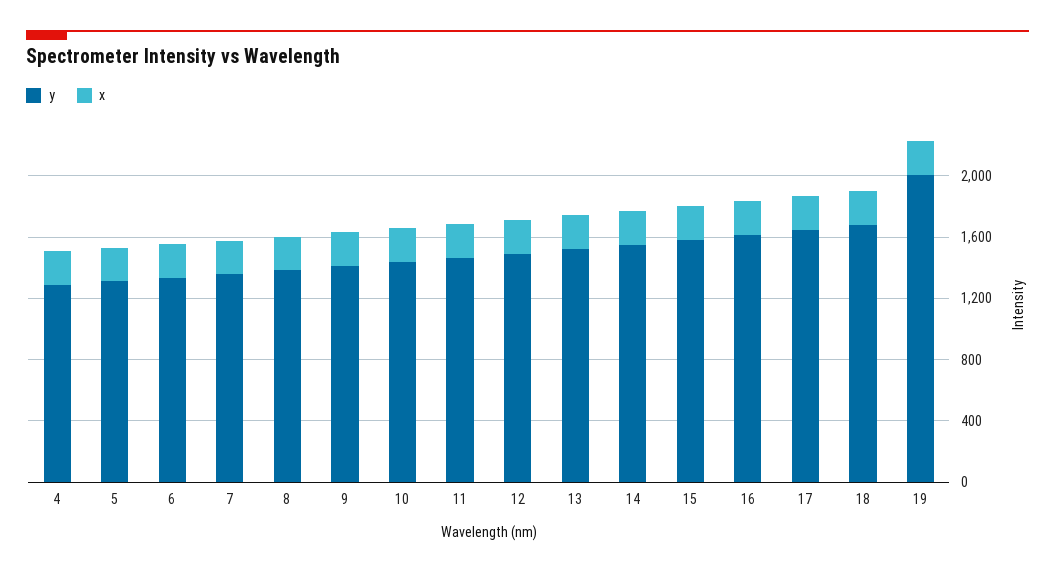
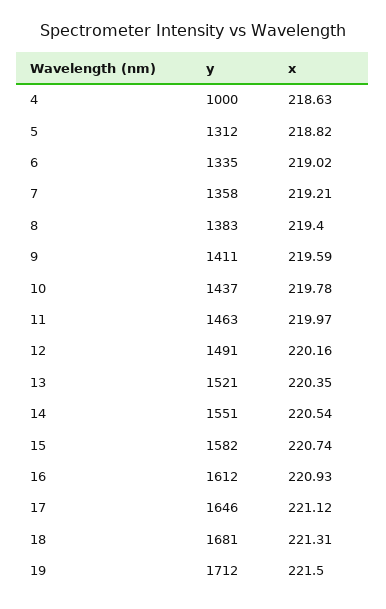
  {
    "y": {
-     "4": 1300,
+     "4": 1000,
      "5": 1312,
      "6": 1335,
      "7": 1358,
      "8": 1383,
      "9": 1411,
      "10": 1437,
      "11": 1463,
      "12": 1491,
      "13": 1521,
      "14": 1551,
      "15": 1582,
      "16": 1612,
      "17": 1646,
      "18": 1681,
-     "19": 2000
+     "19": 1712
    },
    "x": {
      "4": 218.63,
      "5": 218.82,
      "6": 219.02,
      "7": 219.21,
      "8": 219.4,
      "9": 219.59,
      "10": 219.78,
      "11": 219.97,
      "12": 220.16,
      "13": 220.35,
      "14": 220.54,
      "15": 220.74,
      "16": 220.93,
      "17": 221.12,
      "18": 221.31,
      "19": 221.5
    }
  }

